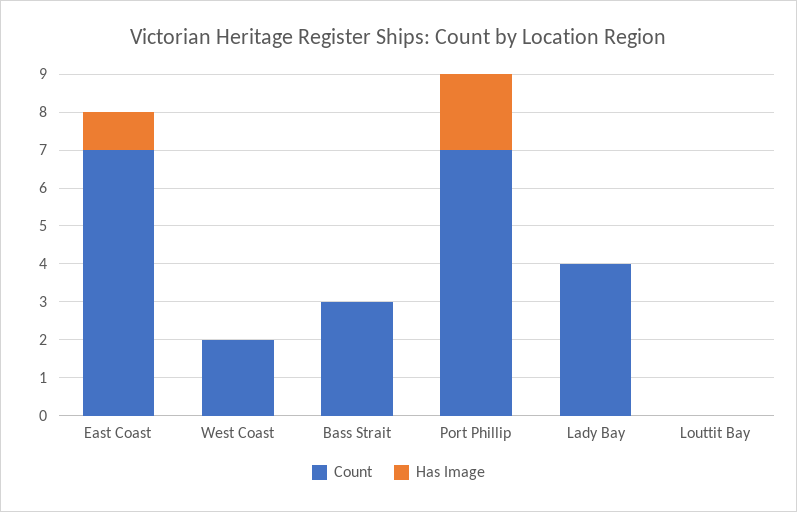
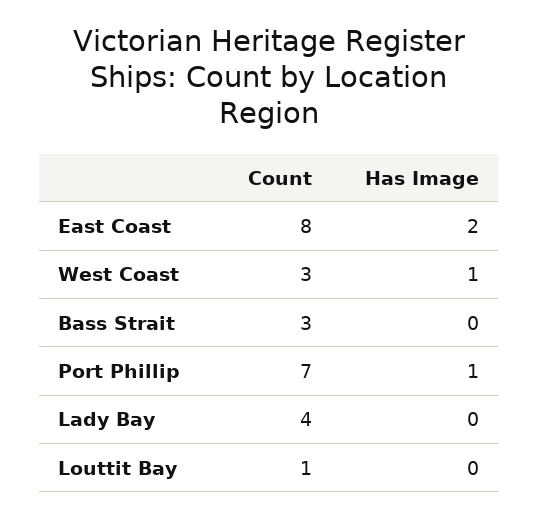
  {
    "Count": {
-     "East Coast": 7,
+     "East Coast": 8,
-     "West Coast": 2,
+     "West Coast": 3,
      "Bass Strait": 3,
      "Port Phillip": 7,
      "Lady Bay": 4,
-     "Louttit Bay": 0
+     "Louttit Bay": 1
    },
    "Has Image": {
-     "East Coast": 1,
+     "East Coast": 2,
-     "West Coast": 0,
+     "West Coast": 1,
      "Bass Strait": 0,
-     "Port Phillip": 2,
+     "Port Phillip": 1,
      "Lady Bay": 0,
      "Louttit Bay": 0
    }
  }

